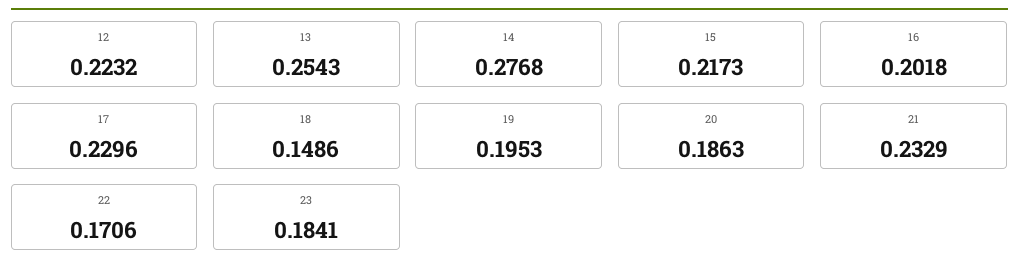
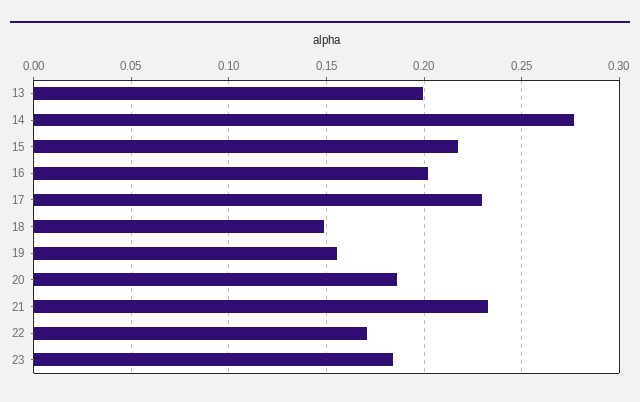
  {
-   "12": 0.2232,
-   "13": 0.2543,
+   "13": 0.2,
    "14": 0.2768,
    "15": 0.2173,
    "16": 0.2018,
    "17": 0.2296,
    "18": 0.1486,
-   "19": 0.1953,
+   "19": 0.155,
    "20": 0.1863,
    "21": 0.2329,
    "22": 0.1706,
    "23": 0.1841
  }

